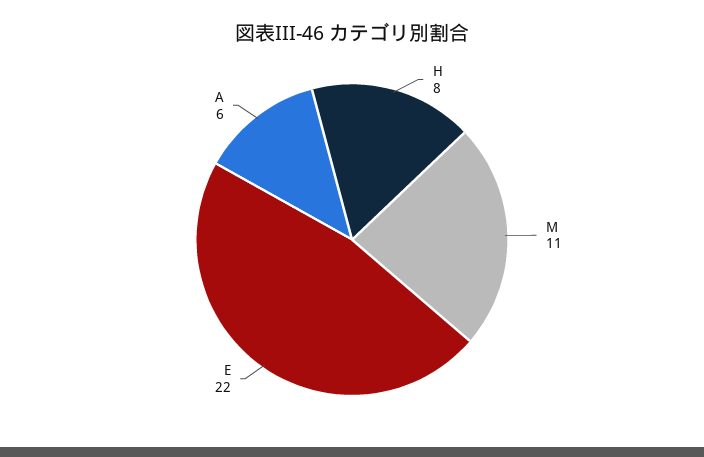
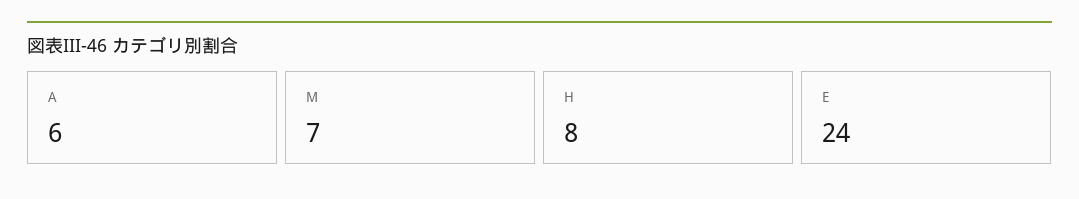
  {
    "H": 8,
-   "M": 11,
+   "M": 7,
-   "E": 22,
+   "E": 24,
    "A": 6
  }

